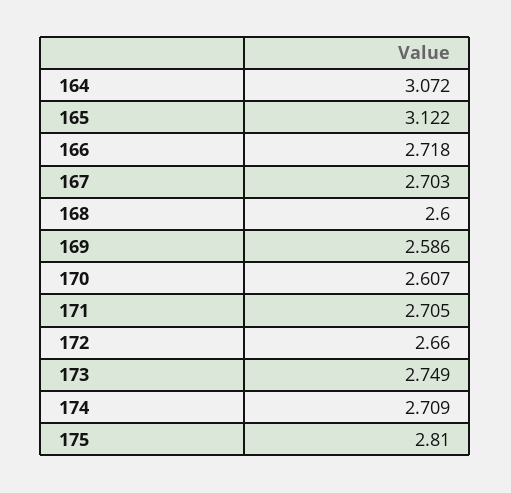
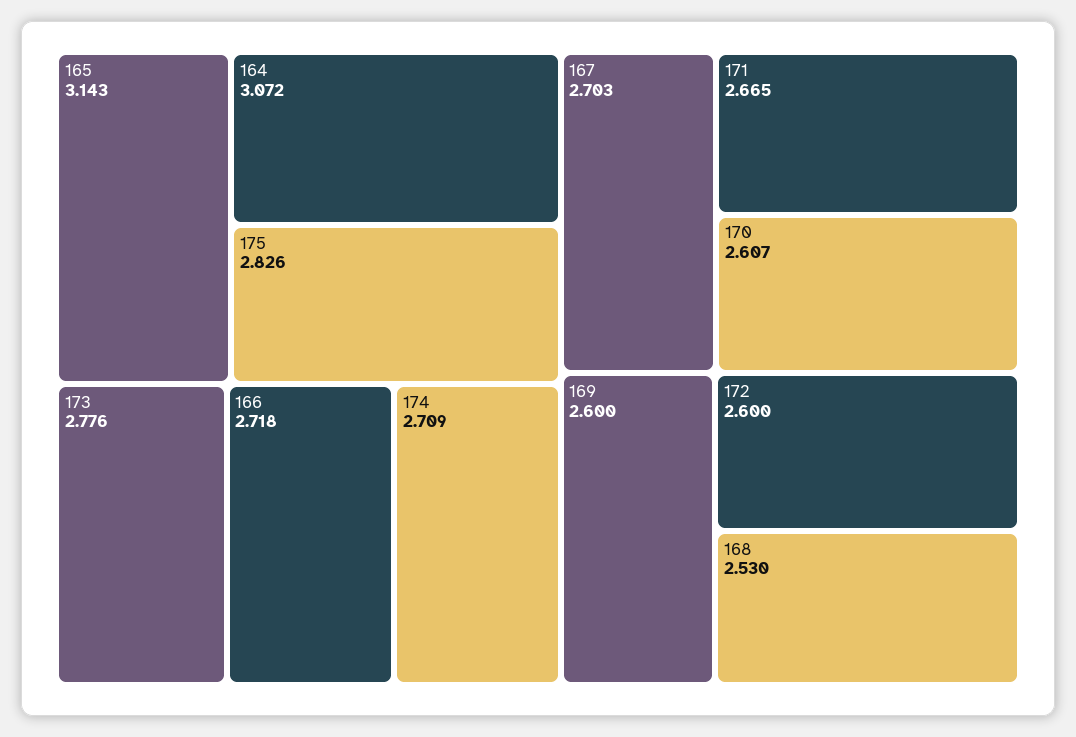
  {
    "164": 3.072,
-   "165": 3.122,
+   "165": 3.143,
    "166": 2.718,
    "167": 2.703,
-   "168": 2.6,
+   "168": 2.53,
-   "169": 2.586,
+   "169": 2.6,
    "170": 2.607,
-   "171": 2.705,
+   "171": 2.665,
-   "172": 2.66,
+   "172": 2.6,
-   "173": 2.749,
+   "173": 2.776,
    "174": 2.709,
-   "175": 2.81
+   "175": 2.826
  }

